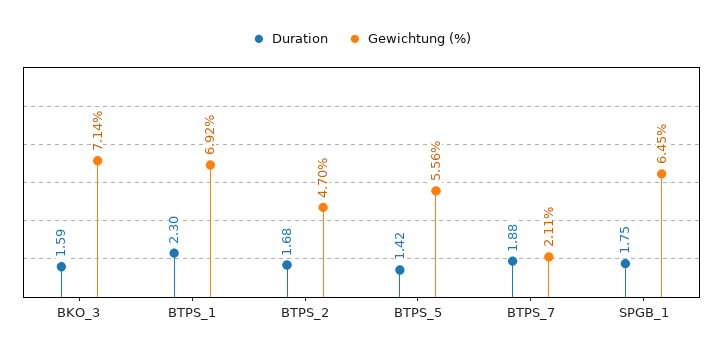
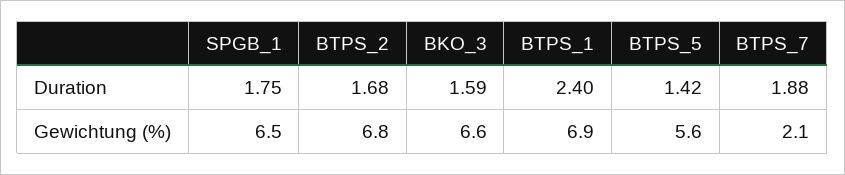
  {
    "Duration": {
      "BKO_3": 1.59,
-     "BTPS_1": 2.3,
+     "BTPS_1": 2.4,
      "BTPS_2": 1.68,
      "BTPS_5": 1.42,
      "BTPS_7": 1.88,
      "SPGB_1": 1.75
    },
    "Gewichtung (%)": {
-     "BKO_3": 7.14,
+     "BKO_3": 6.6,
      "BTPS_1": 6.92,
-     "BTPS_2": 4.7,
+     "BTPS_2": 6.8,
      "BTPS_5": 5.56,
      "BTPS_7": 2.11,
      "SPGB_1": 6.45
    }
  }

